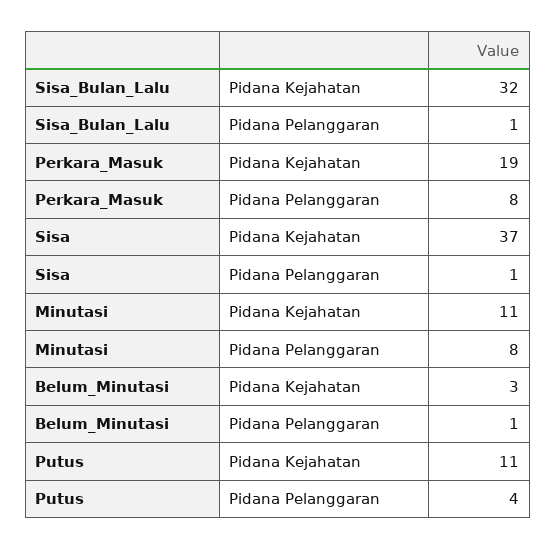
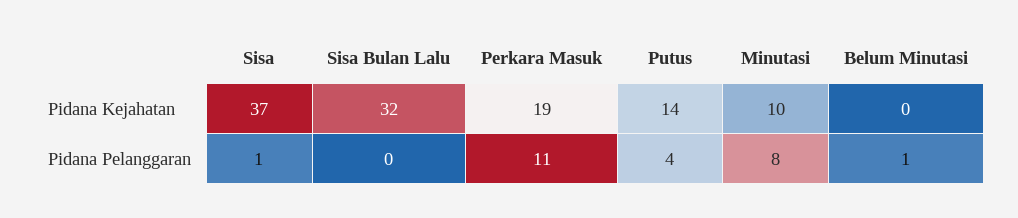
  {
    "Sisa_Bulan_Lalu": {
      "Pidana Kejahatan": 32,
-     "Pidana Pelanggaran": 1
+     "Pidana Pelanggaran": 0
    },
    "Perkara_Masuk": {
      "Pidana Kejahatan": 19,
-     "Pidana Pelanggaran": 8
+     "Pidana Pelanggaran": 11
    },
    "Sisa": {
      "Pidana Kejahatan": 37,
      "Pidana Pelanggaran": 1
    },
    "Minutasi": {
-     "Pidana Kejahatan": 11,
+     "Pidana Kejahatan": 10,
      "Pidana Pelanggaran": 8
    },
    "Belum_Minutasi": {
-     "Pidana Kejahatan": 3,
+     "Pidana Kejahatan": 0,
      "Pidana Pelanggaran": 1
    },
    "Putus": {
-     "Pidana Kejahatan": 11,
+     "Pidana Kejahatan": 14,
      "Pidana Pelanggaran": 4
    }
  }

